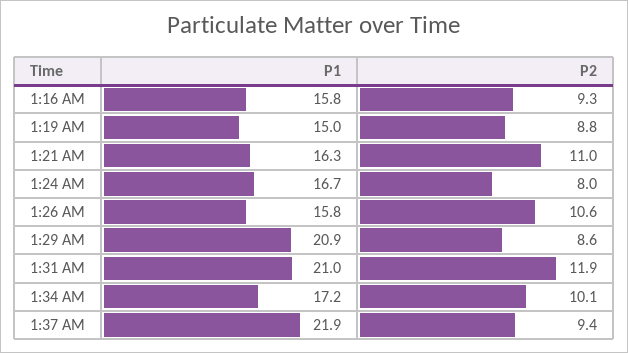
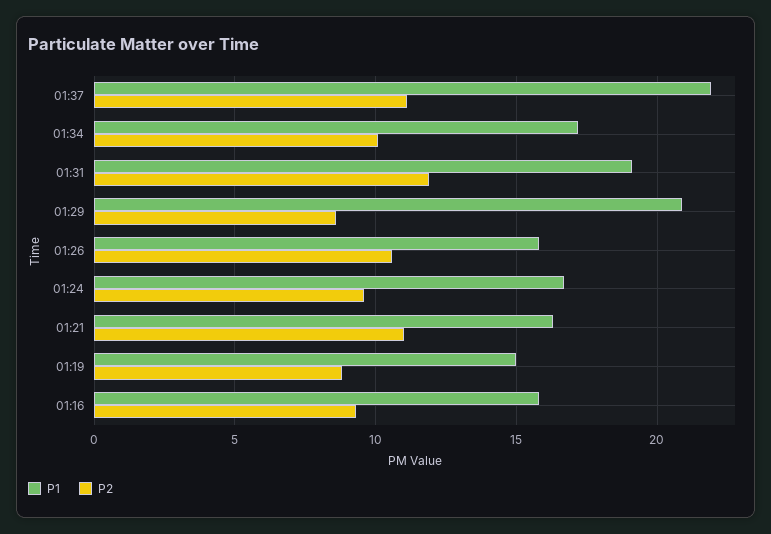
  {
    "P1": {
      "1:16 AM": 15.8,
      "1:19 AM": 15,
      "1:21 AM": 16.3,
      "1:24 AM": 16.7,
      "1:26 AM": 15.8,
      "1:29 AM": 20.9,
-     "1:31 AM": 21,
+     "1:31 AM": 19,
      "1:34 AM": 17.2,
      "1:37 AM": 21.9
    },
    "P2": {
      "1:16 AM": 9.3,
      "1:19 AM": 8.8,
      "1:21 AM": 11,
-     "1:24 AM": 8,
+     "1:24 AM": 9.5,
      "1:26 AM": 10.6,
      "1:29 AM": 8.6,
      "1:31 AM": 11.9,
      "1:34 AM": 10.1,
-     "1:37 AM": 9.4
+     "1:37 AM": 11
    }
  }

